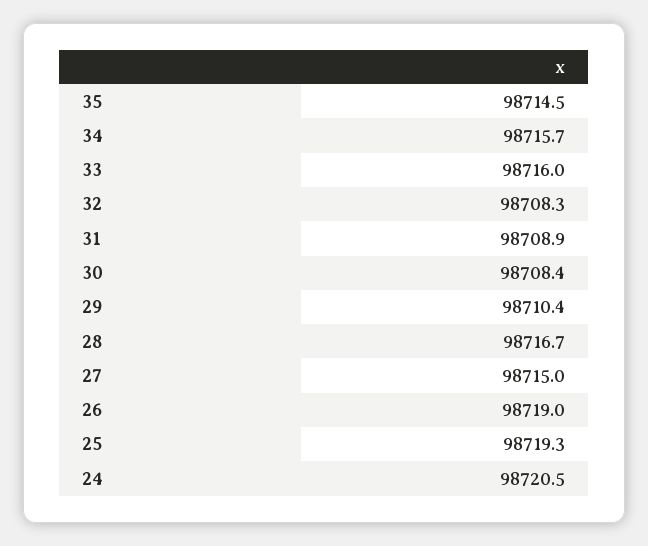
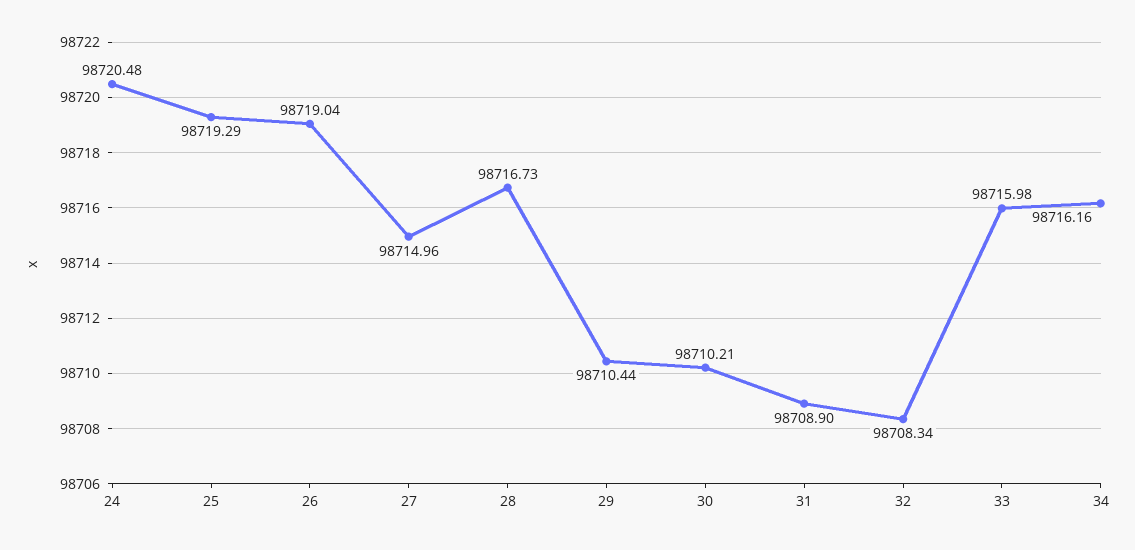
  {
-   "35": 98714.5,
-   "34": 98715.7,
+   "34": 98716.16,
    "33": 98715.98,
    "32": 98708.34,
    "31": 98708.9,
-   "30": 98708.4,
+   "30": 98710.21,
    "29": 98710.44,
    "28": 98716.73,
    "27": 98714.96,
    "26": 98719.04,
    "25": 98719.29,
    "24": 98720.48
  }

